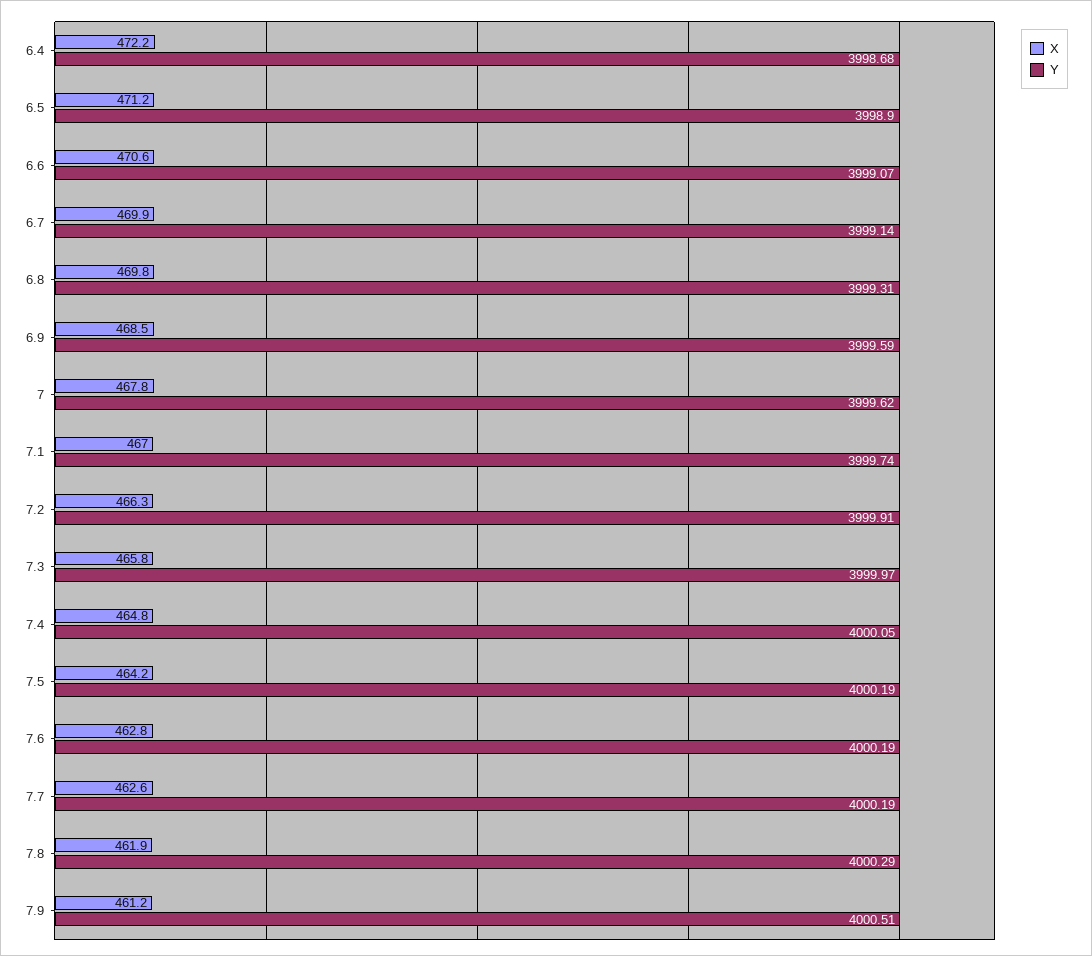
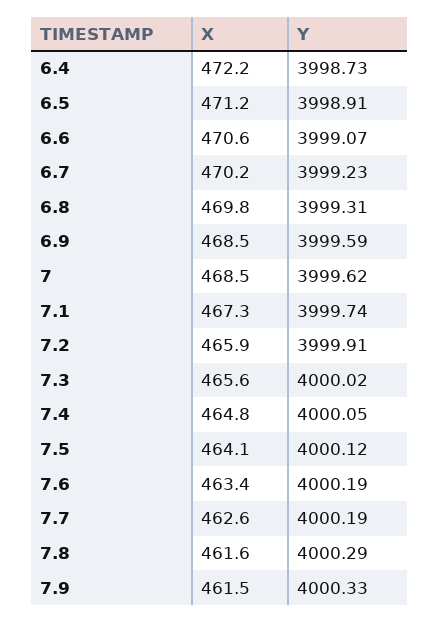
  {
    "X": {
      "6.4": 472.2,
      "6.5": 471.2,
      "6.6": 470.6,
-     "6.7": 469.9,
+     "6.7": 470.2,
      "6.8": 469.8,
      "6.9": 468.5,
-     "7": 467.8,
+     "7": 468.5,
-     "7.1": 467,
+     "7.1": 467.3,
-     "7.2": 466.3,
+     "7.2": 465.9,
-     "7.3": 465.8,
+     "7.3": 465.6,
      "7.4": 464.8,
-     "7.5": 464.2,
+     "7.5": 464.1,
-     "7.6": 462.8,
+     "7.6": 463.4,
      "7.7": 462.6,
-     "7.8": 461.9,
+     "7.8": 461.6,
-     "7.9": 461.2
+     "7.9": 461.5
    },
    "Y": {
-     "6.4": 3998.68,
+     "6.4": 3998.73,
-     "6.5": 3998.9,
+     "6.5": 3998.91,
      "6.6": 3999.07,
-     "6.7": 3999.14,
+     "6.7": 3999.23,
      "6.8": 3999.31,
      "6.9": 3999.59,
      "7": 3999.62,
      "7.1": 3999.74,
      "7.2": 3999.91,
-     "7.3": 3999.97,
+     "7.3": 4000.02,
      "7.4": 4000.05,
-     "7.5": 4000.19,
+     "7.5": 4000.12,
      "7.6": 4000.19,
      "7.7": 4000.19,
      "7.8": 4000.29,
-     "7.9": 4000.51
+     "7.9": 4000.33
    }
  }

